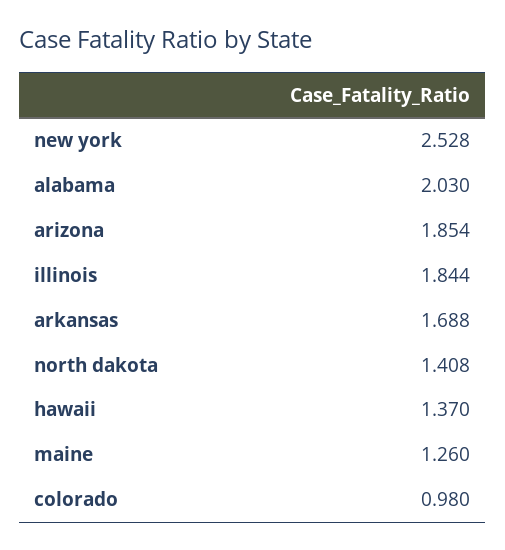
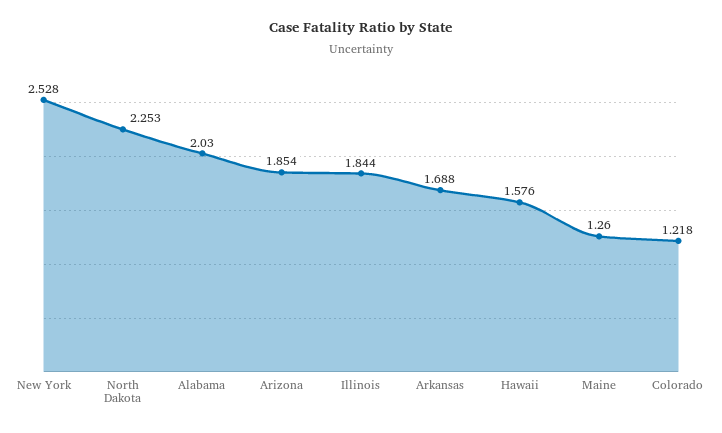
  {
    "new york": 2.528,
    "alabama": 2.03,
    "arizona": 1.854,
    "illinois": 1.844,
    "arkansas": 1.688,
-   "north dakota": 1.408,
+   "north dakota": 2.253,
-   "hawaii": 1.37,
+   "hawaii": 1.576,
    "maine": 1.26,
-   "colorado": 0.98
+   "colorado": 1.218
  }

